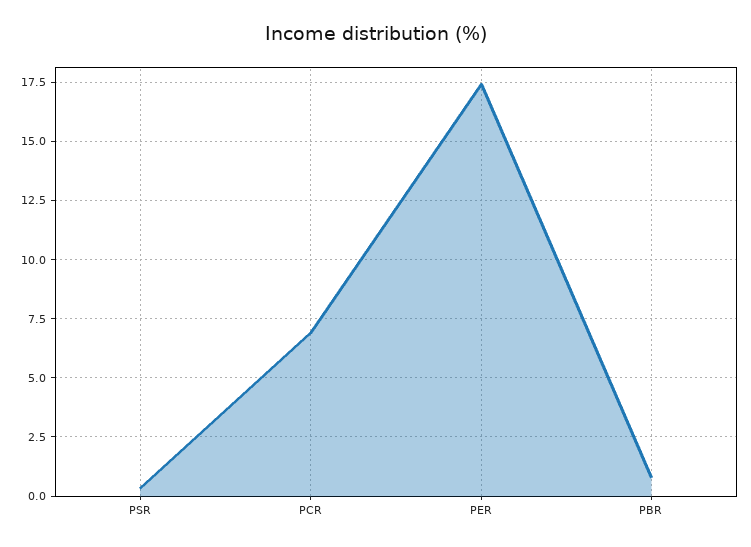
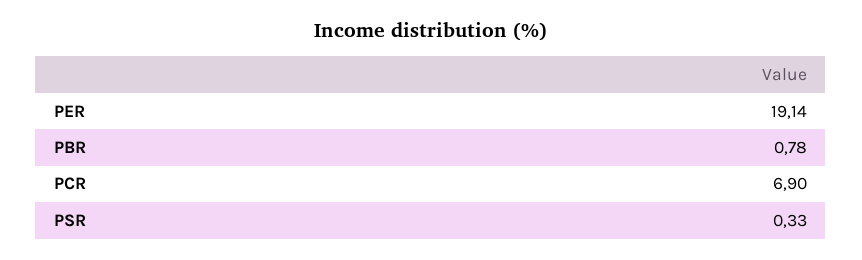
  {
    "PSR": 0.33,
    "PCR": 6.9,
-   "PER": 17.5,
+   "PER": 19.14,
    "PBR": 0.78
  }

